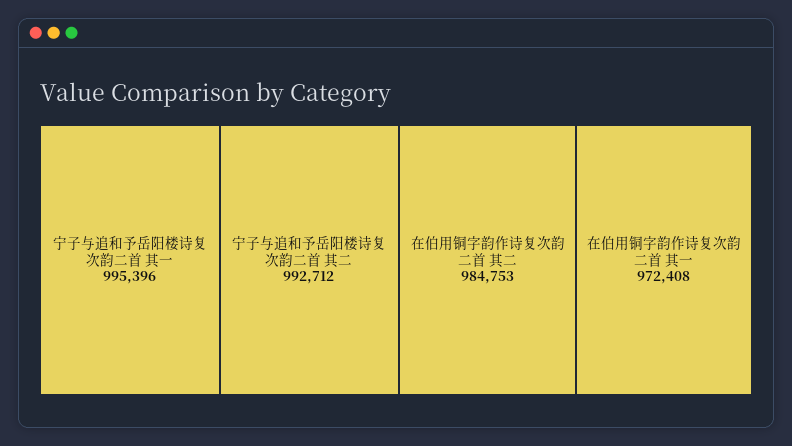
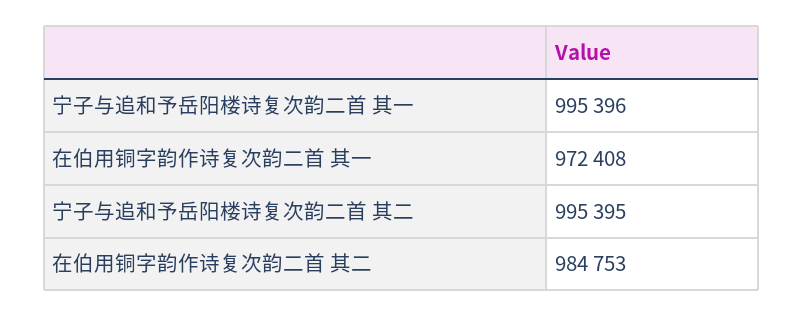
  {
    "宁子与追和予岳阳楼诗复次韵二首 其一": 995396,
-   "宁子与追和予岳阳楼诗复次韵二首 其二": 992712,
+   "宁子与追和予岳阳楼诗复次韵二首 其二": 995395,
    "在伯用铜字韵作诗复次韵二首 其二": 984753,
    "在伯用铜字韵作诗复次韵二首 其一": 972408
  }

